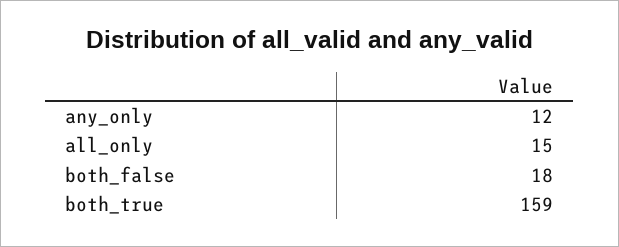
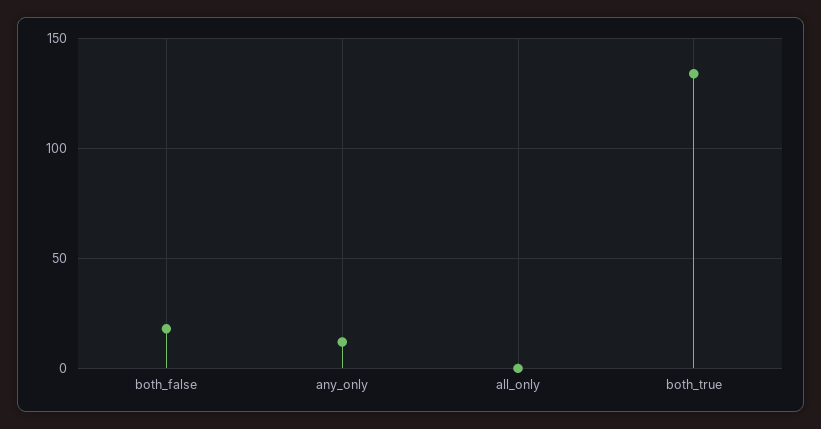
  {
    "any_only": 12,
-   "all_only": 15,
+   "all_only": 0,
    "both_false": 18,
-   "both_true": 159
+   "both_true": 135
  }

